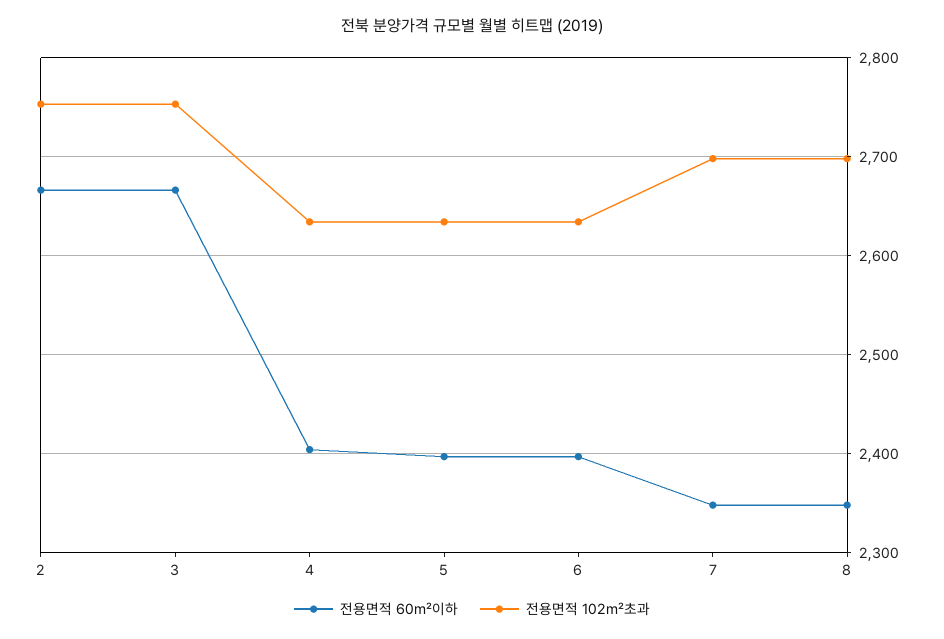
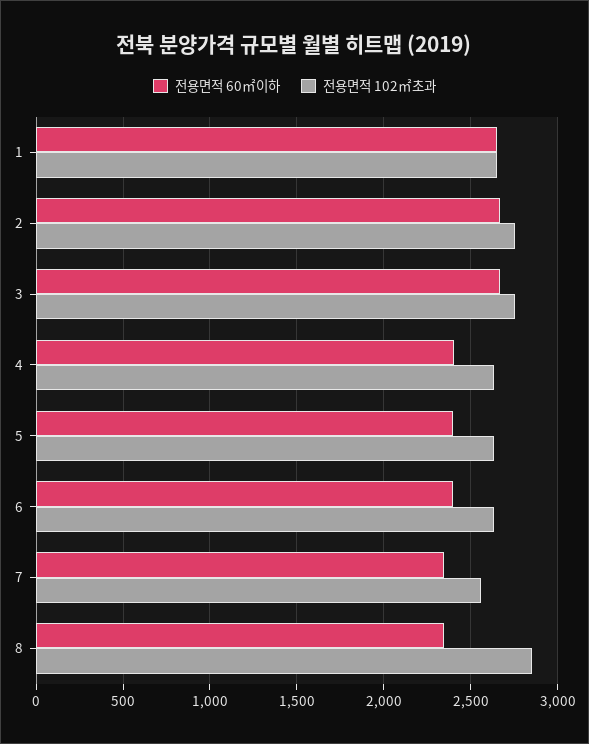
  {
    "전용면적 60㎡이하": {
      "2": 2670,
      "3": 2670,
      "4": 2400,
      "5": 2400,
      "6": 2400,
      "7": 2350,
-     "8": 2350
+     "8": 2350,
+     "1": 2650
    },
    "전용면적 102㎡초과": {
      "2": 2750,
      "3": 2750,
      "4": 2630,
      "5": 2630,
      "6": 2630,
-     "7": 2700,
+     "7": 2550,
-     "8": 2700
+     "8": 2850,
+     "1": 2650
    }
  }

